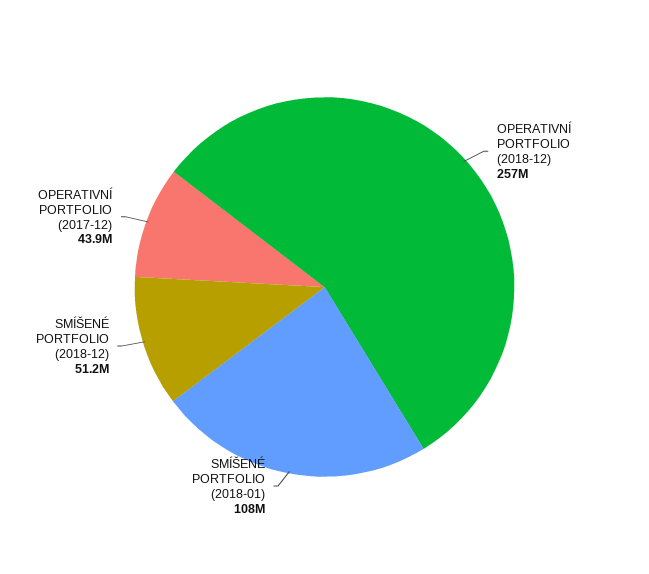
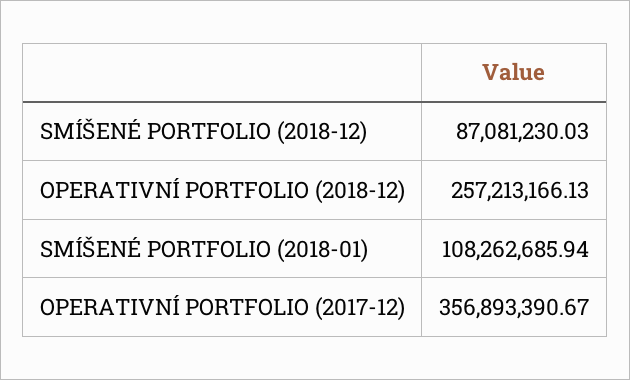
  {
    "OPERATIVNÍ PORTFOLIO (2018-12)": 257213166.13,
    "SMÍŠENÉ PORTFOLIO (2018-01)": 108262685.94,
-   "SMÍŠENÉ PORTFOLIO (2018-12)": 51200000,
+   "SMÍŠENÉ PORTFOLIO (2018-12)": 87081230.03,
-   "OPERATIVNÍ PORTFOLIO (2017-12)": 43900000
+   "OPERATIVNÍ PORTFOLIO (2017-12)": 356893390.67
  }

